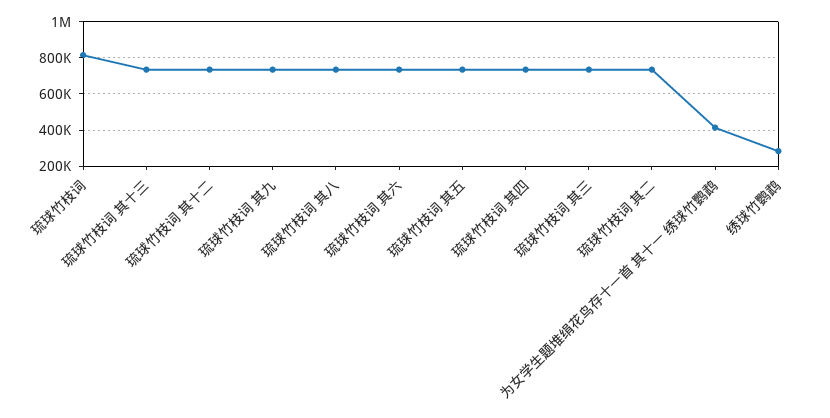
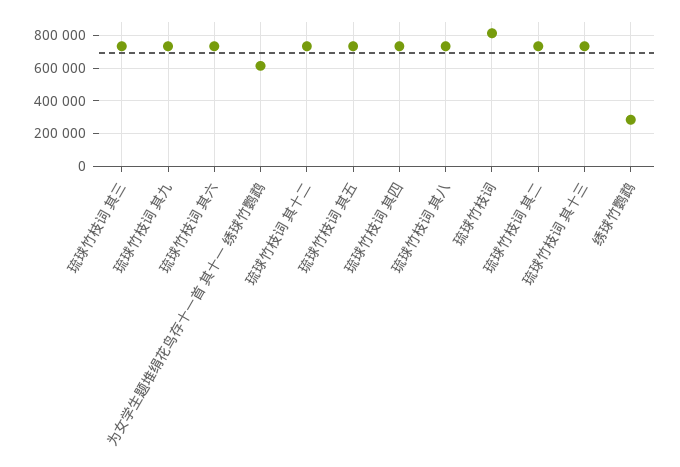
  {
    "琉球竹枝词": 800000,
    "琉球竹枝词 其十三": 750000,
    "琉球竹枝词 其十二": 750000,
    "琉球竹枝词 其九": 750000,
    "琉球竹枝词 其八": 750000,
    "琉球竹枝词 其六": 750000,
    "琉球竹枝词 其五": 750000,
    "琉球竹枝词 其四": 750000,
    "琉球竹枝词 其三": 750000,
    "琉球竹枝词 其二": 750000,
-   "为女学生题堆绢花鸟存十一首 其十一 绣球竹鹦鹉": 400000,
+   "为女学生题堆绢花鸟存十一首 其十一 绣球竹鹦鹉": 600000,
    "绣球竹鹦鹉": 300000
  }

